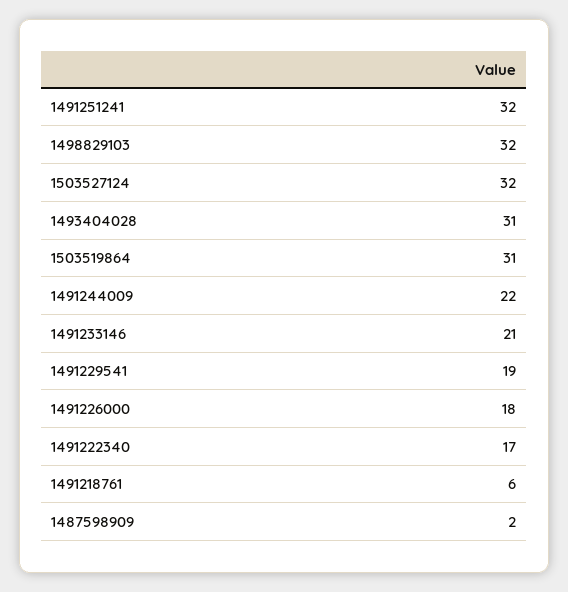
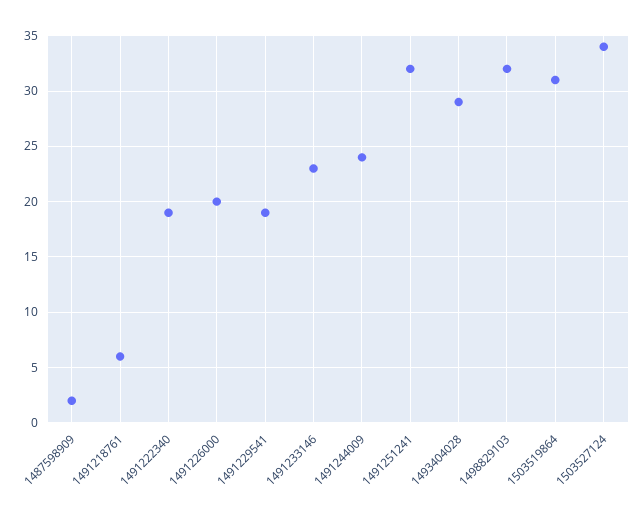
  {
    "1491251241": 32,
    "1498829103": 32,
-   "1503527124": 32,
+   "1503527124": 34,
-   "1493404028": 31,
+   "1493404028": 29,
    "1503519864": 31,
-   "1491244009": 22,
+   "1491244009": 24,
-   "1491233146": 21,
+   "1491233146": 23,
    "1491229541": 19,
-   "1491226000": 18,
+   "1491226000": 20,
-   "1491222340": 17,
+   "1491222340": 19,
    "1491218761": 6,
    "1487598909": 2
  }

